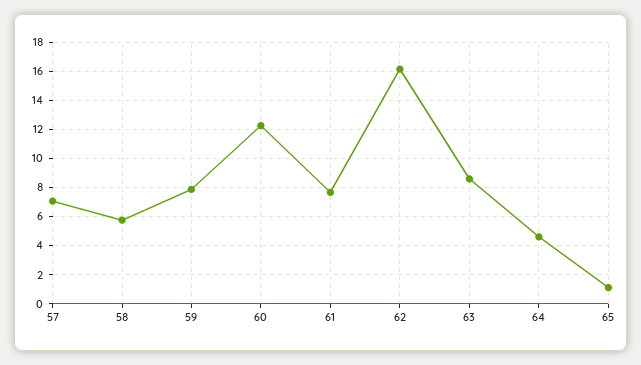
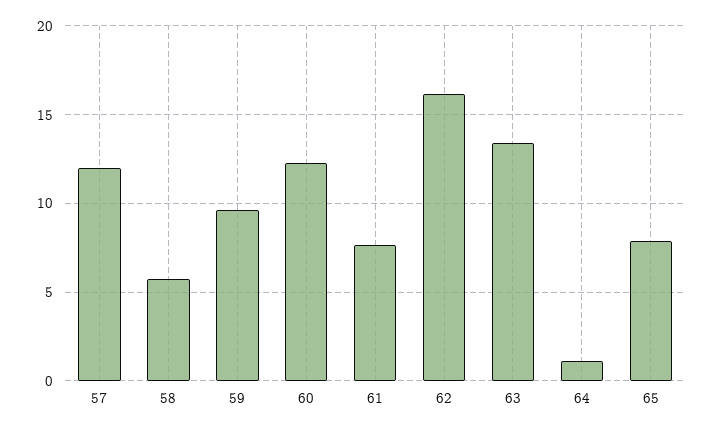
  {
-   "57": 7,
+   "57": 12,
    "58": 6,
-   "59": 8,
+   "59": 9.5,
    "60": 12.5,
    "61": 7.5,
    "62": 16,
-   "63": 8.5,
+   "63": 13.5,
-   "64": 4.5,
+   "64": 1,
-   "65": 1
+   "65": 8
  }

